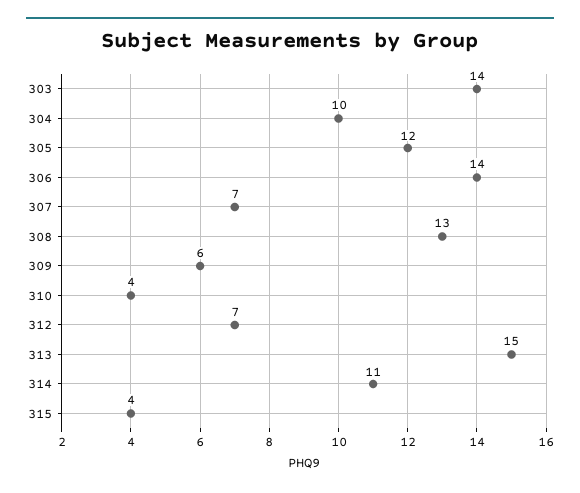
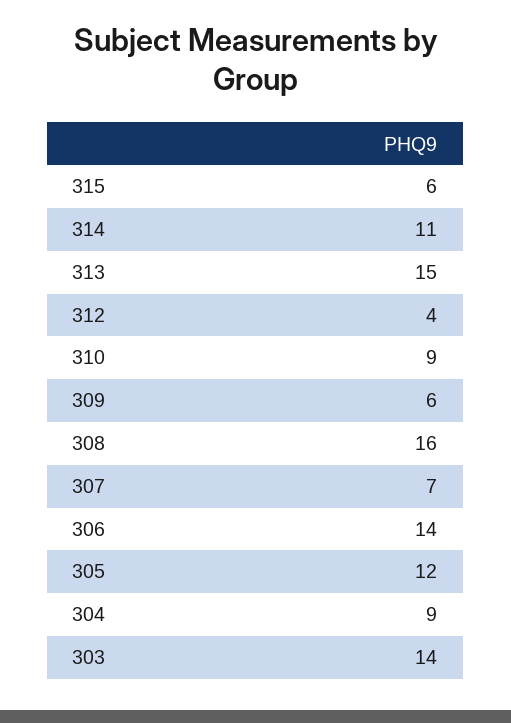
  {
    "303": 14,
-   "304": 10,
+   "304": 9,
    "305": 12,
    "306": 14,
    "307": 7,
-   "308": 13,
+   "308": 16,
    "309": 6,
-   "310": 4,
+   "310": 9,
-   "312": 7,
+   "312": 4,
    "313": 15,
    "314": 11,
-   "315": 4
+   "315": 6
  }

